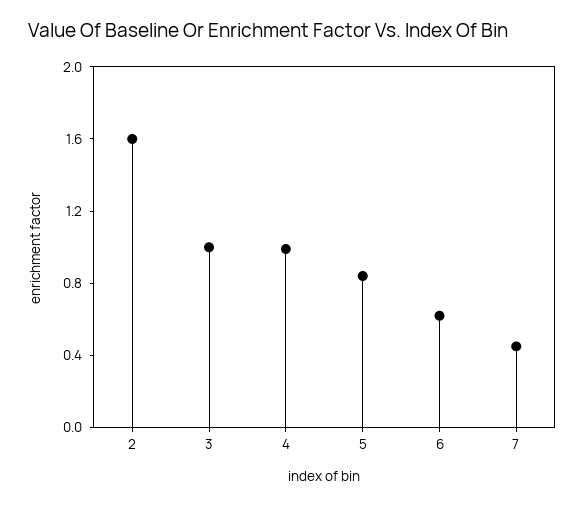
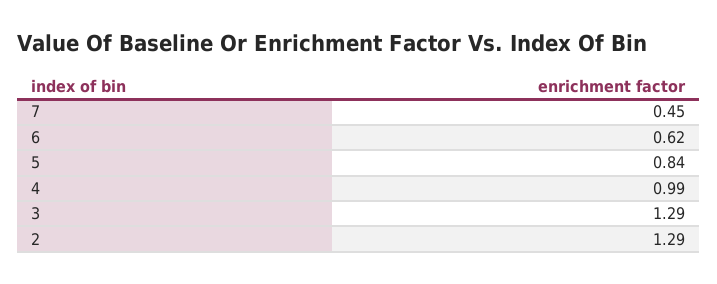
  {
-   "2": 1.6,
+   "2": 1.29,
-   "3": 1,
+   "3": 1.29,
    "4": 0.99,
    "5": 0.84,
    "6": 0.62,
    "7": 0.45
  }

